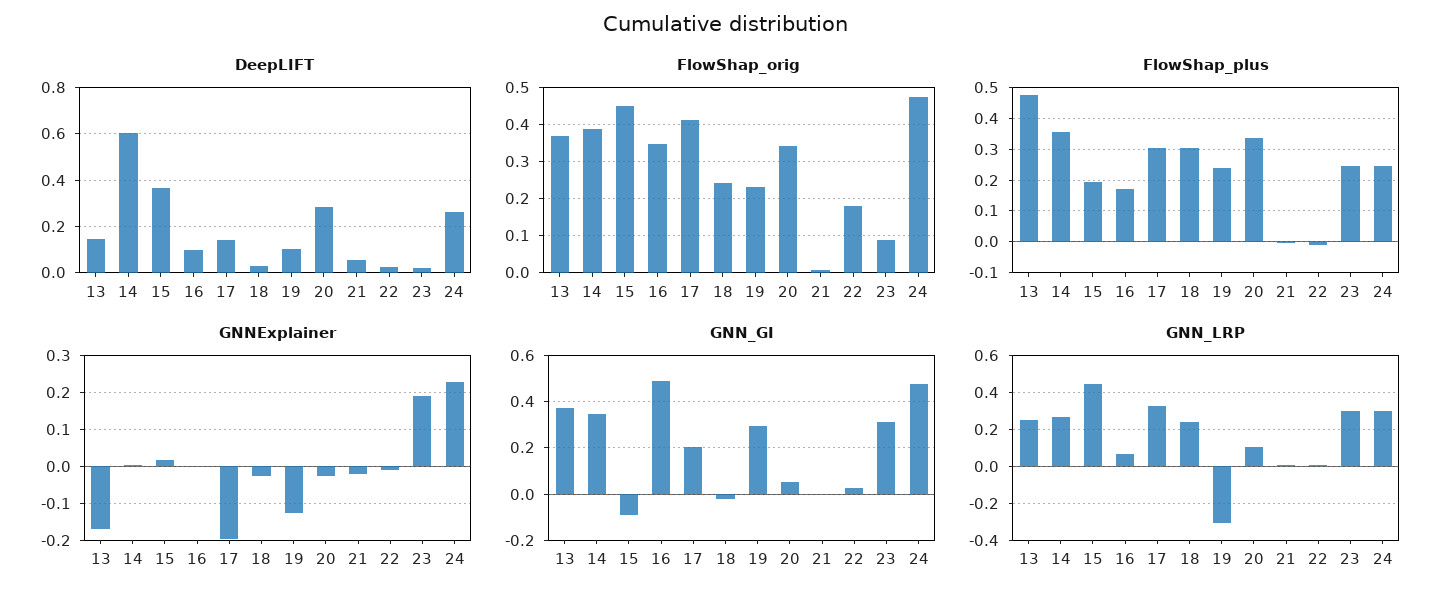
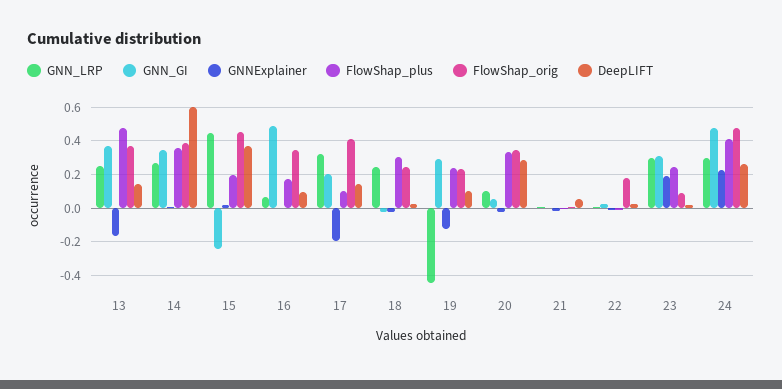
  {
    "DeepLIFT": {
      "13": 0.15,
      "14": 0.6,
      "15": 0.35,
      "16": 0.1,
      "17": 0.15,
      "18": 0.05,
      "19": 0.1,
      "20": 0.3,
      "21": 0.05,
      "22": 0.05,
      "23": 0,
      "24": 0.25
    },
    "FlowShap_orig": {
      "13": 0.38,
      "14": 0.38,
      "15": 0.46,
      "16": 0.34,
      "17": 0.42,
      "18": 0.24,
      "19": 0.24,
      "20": 0.34,
      "21": 0,
      "22": 0.18,
      "23": 0.08,
      "24": 0.48
    },
    "FlowShap_plus": {
      "13": 0.48,
      "14": 0.36,
      "15": 0.2,
      "16": 0.18,
-     "17": 0.3,
+     "17": 0.1,
      "18": 0.3,
      "19": 0.24,
      "20": 0.34,
      "21": 0,
      "22": -0.02,
      "23": 0.24,
-     "24": 0.24
+     "24": 0.4
    },
    "GNNExplainer": {
      "13": -0.16,
      "14": 0,
      "15": 0.02,
      "16": 0,
      "17": -0.2,
      "18": -0.02,
      "19": -0.12,
      "20": -0.02,
      "21": -0.02,
      "22": -0.02,
      "23": 0.2,
      "24": 0.22
    },
    "GNN_GI": {
      "13": 0.35,
      "14": 0.35,
-     "15": -0.1,
+     "15": -0.25,
      "16": 0.5,
      "17": 0.2,
      "18": 0,
      "19": 0.3,
      "20": 0.05,
      "21": 0,
      "22": 0.05,
      "23": 0.3,
      "24": 0.5
    },
    "GNN_LRP": {
      "13": 0.25,
      "14": 0.25,
      "15": 0.45,
      "16": 0.05,
      "17": 0.3,
      "18": 0.25,
-     "19": -0.3,
+     "19": -0.45,
      "20": 0.1,
      "21": 0,
      "22": 0,
      "23": 0.3,
      "24": 0.3
    }
  }

